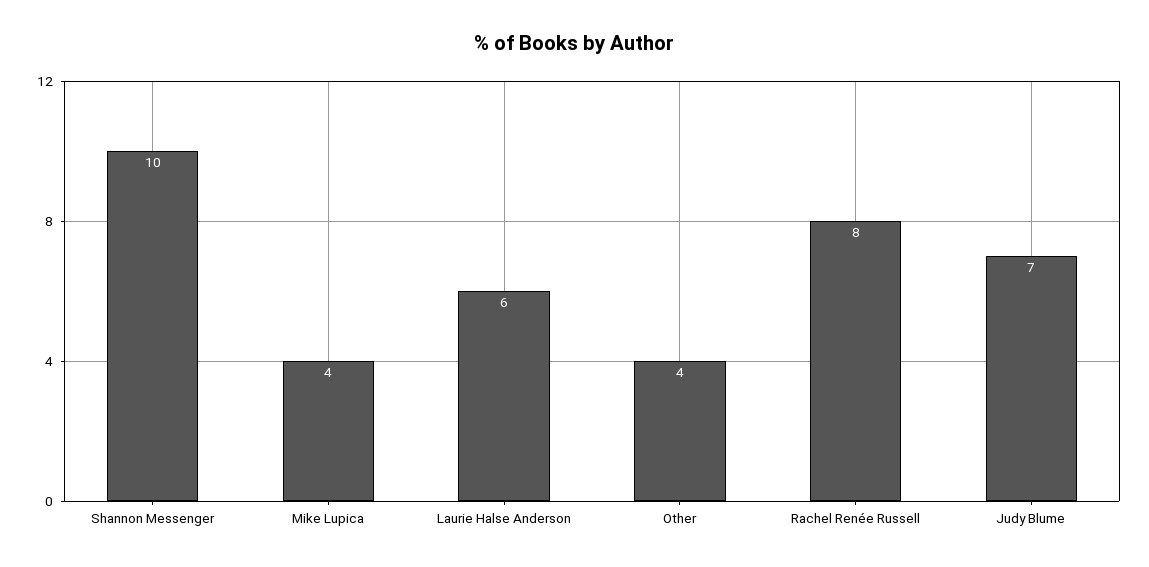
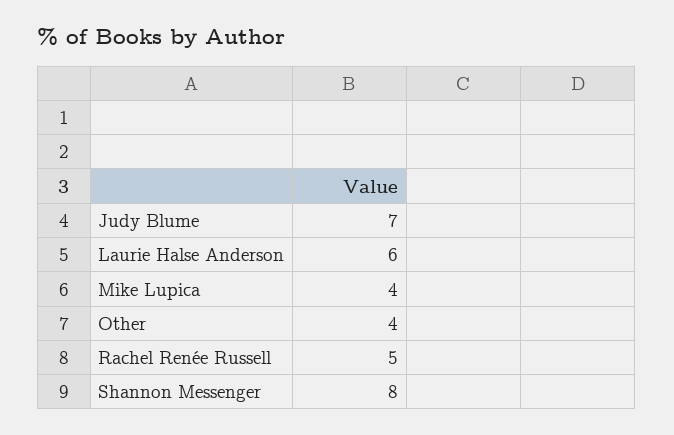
  {
-   "Shannon Messenger": 10,
+   "Shannon Messenger": 8,
    "Mike Lupica": 4,
    "Laurie Halse Anderson": 6,
    "Other": 4,
-   "Rachel Renée Russell": 8,
+   "Rachel Renée Russell": 5,
    "Judy Blume": 7
  }

